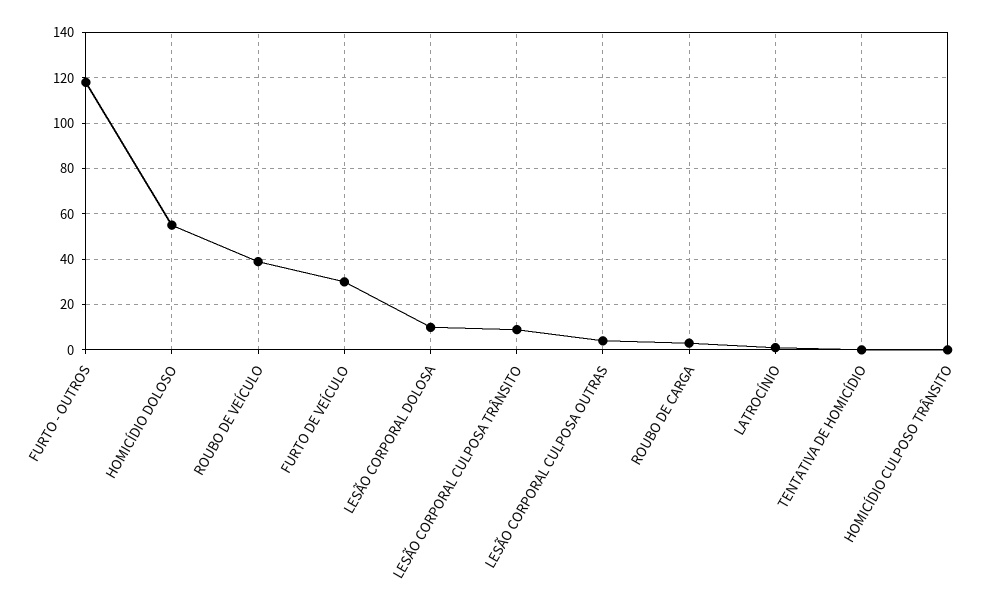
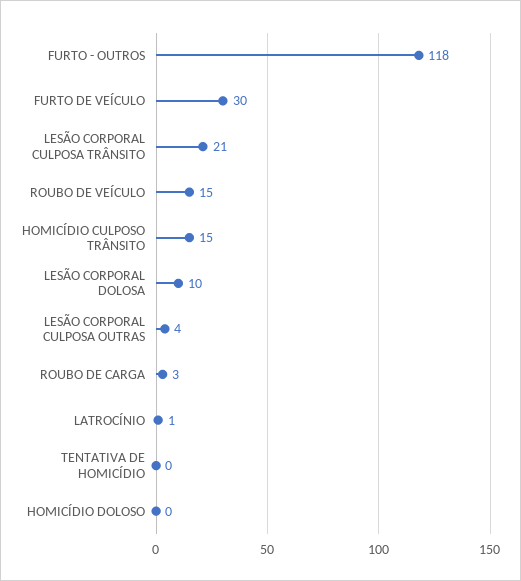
  {
    "FURTO - OUTROS": 118,
-   "HOMICÍDIO DOLOSO": 55,
+   "HOMICÍDIO DOLOSO": 0,
-   "ROUBO DE VEÍCULO": 40,
+   "ROUBO DE VEÍCULO": 15,
    "FURTO DE VEÍCULO": 30,
    "LESÃO CORPORAL DOLOSA": 10,
-   "LESÃO CORPORAL CULPOSA TRÂNSITO": 10,
+   "LESÃO CORPORAL CULPOSA TRÂNSITO": 21,
    "LESÃO CORPORAL CULPOSA OUTRAS": 4,
    "ROUBO DE CARGA": 3,
    "LATROCÍNIO": 1,
    "TENTATIVA DE HOMICÍDIO": 0,
-   "HOMICÍDIO CULPOSO TRÂNSITO": 0
+   "HOMICÍDIO CULPOSO TRÂNSITO": 15
  }

